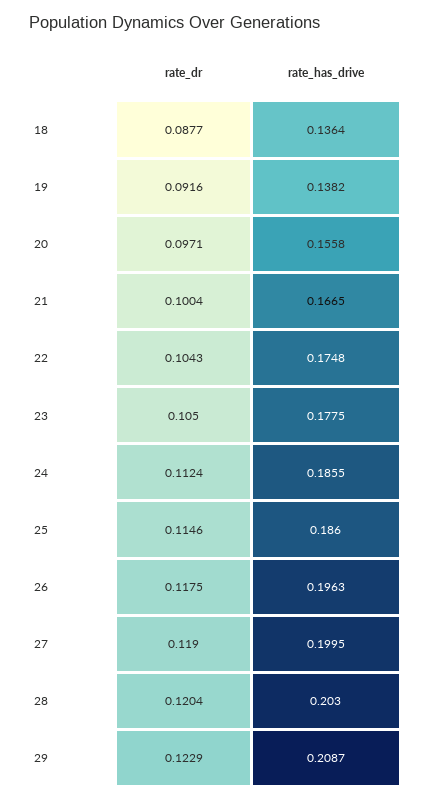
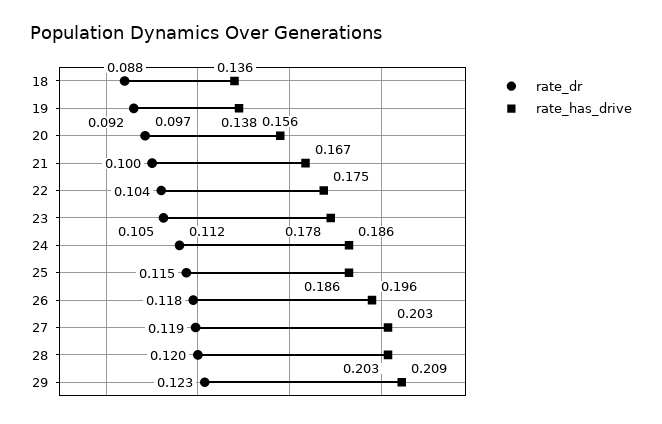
  {
    "rate_dr": {
      "18": 0.0877,
      "19": 0.0916,
      "20": 0.0971,
      "21": 0.1004,
      "22": 0.1043,
      "23": 0.105,
      "24": 0.1124,
      "25": 0.1146,
      "26": 0.1175,
      "27": 0.119,
      "28": 0.1204,
      "29": 0.1229
    },
    "rate_has_drive": {
      "18": 0.1364,
      "19": 0.1382,
      "20": 0.1558,
      "21": 0.1665,
      "22": 0.1748,
      "23": 0.1775,
      "24": 0.1855,
      "25": 0.186,
      "26": 0.1963,
-     "27": 0.1995,
+     "27": 0.203,
      "28": 0.203,
      "29": 0.2087
    }
  }

